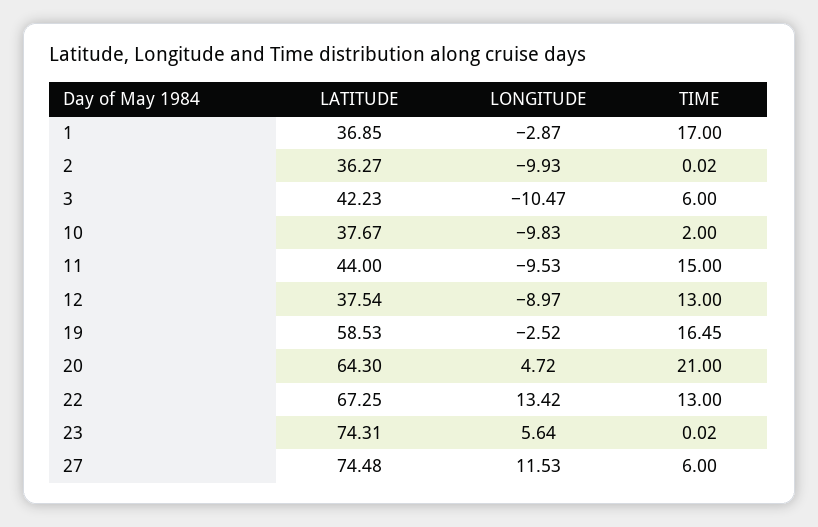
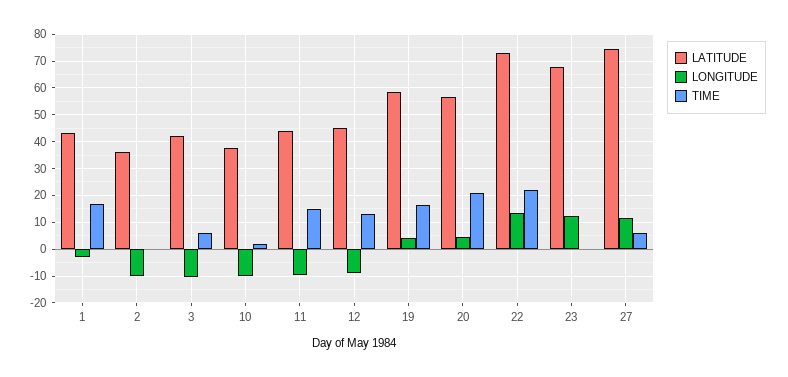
  {
    "LATITUDE": {
-     "1": 36.85,
+     "1": 42.5,
      "2": 36.27,
      "3": 42.23,
      "10": 37.67,
      "11": 44,
-     "12": 37.54,
+     "12": 45,
      "19": 58.53,
-     "20": 64.3,
+     "20": 57.5,
-     "22": 67.25,
+     "22": 72.5,
-     "23": 74.31,
+     "23": 67.5,
      "27": 74.48
    },
    "LONGITUDE": {
      "1": -2.87,
      "2": -9.93,
      "3": -10.47,
      "10": -9.83,
      "11": -9.53,
      "12": -8.97,
-     "19": -2.52,
+     "19": 5,
      "20": 4.72,
      "22": 13.42,
-     "23": 5.64,
+     "23": 12.5,
      "27": 11.53
    },
    "TIME": {
      "1": 17,
      "2": 0.02,
      "3": 6,
      "10": 2,
      "11": 15,
      "12": 13,
      "19": 16.45,
      "20": 21,
-     "22": 13,
+     "22": 22.5,
      "23": 0.02,
      "27": 6
    }
  }

